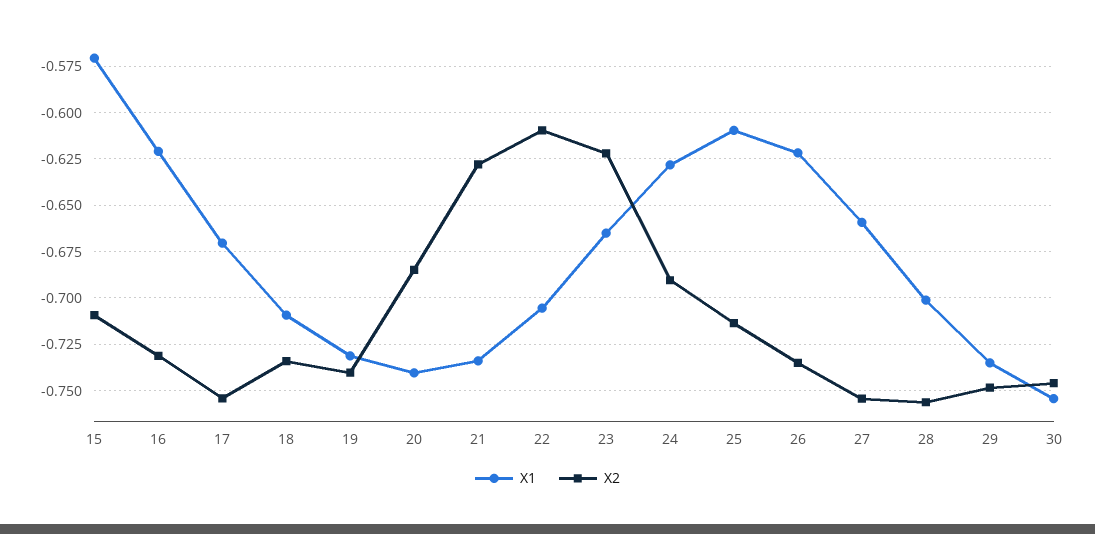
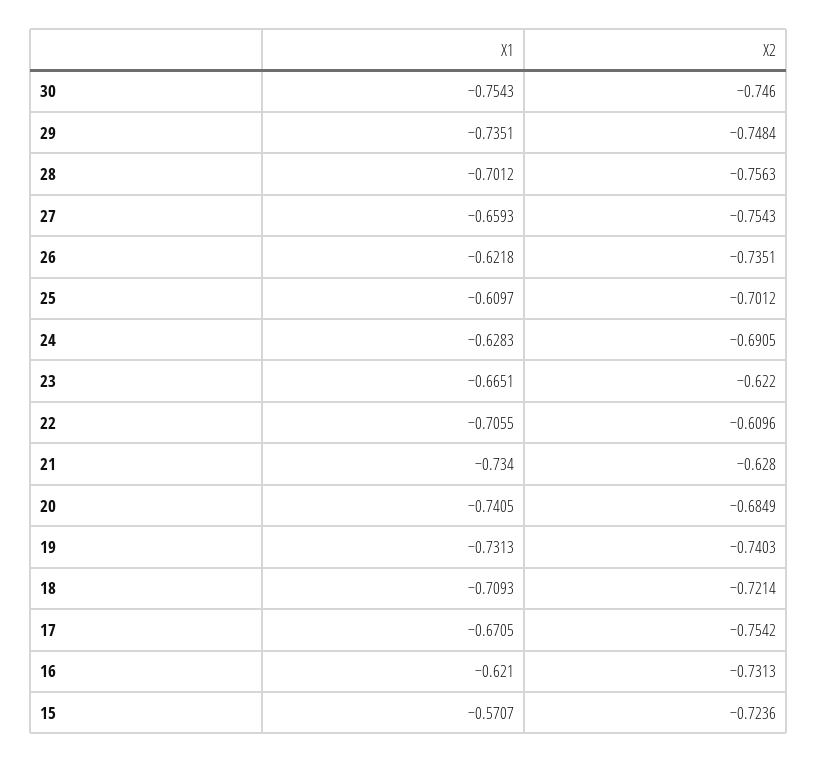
  {
    "X1": {
      "15": -0.5707,
      "16": -0.621,
      "17": -0.6705,
      "18": -0.7093,
      "19": -0.7313,
      "20": -0.7405,
      "21": -0.734,
      "22": -0.7055,
      "23": -0.6651,
      "24": -0.6283,
      "25": -0.6097,
      "26": -0.6218,
      "27": -0.6593,
      "28": -0.7012,
      "29": -0.7351,
      "30": -0.7543
    },
    "X2": {
-     "15": -0.71,
+     "15": -0.7236,
      "16": -0.7313,
      "17": -0.7542,
-     "18": -0.735,
+     "18": -0.7214,
      "19": -0.7403,
      "20": -0.6849,
      "21": -0.628,
      "22": -0.6096,
      "23": -0.622,
      "24": -0.6905,
-     "25": -0.715,
+     "25": -0.7012,
      "26": -0.7351,
      "27": -0.7543,
      "28": -0.7563,
      "29": -0.7484,
      "30": -0.746
    }
  }

